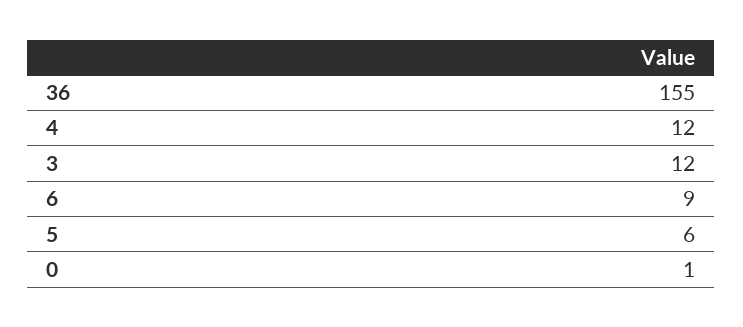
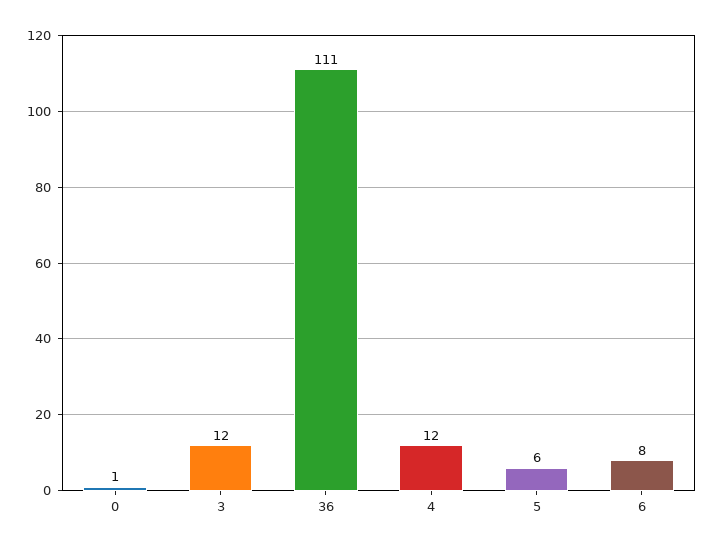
  {
-   "36": 155,
+   "36": 111,
    "4": 12,
    "3": 12,
-   "6": 9,
+   "6": 8,
    "5": 6,
    "0": 1
  }

